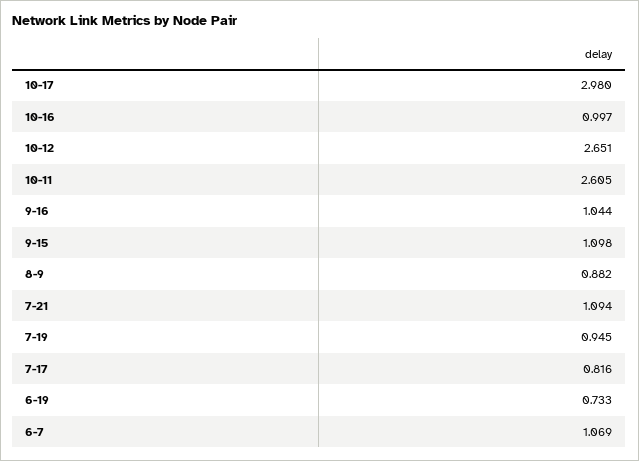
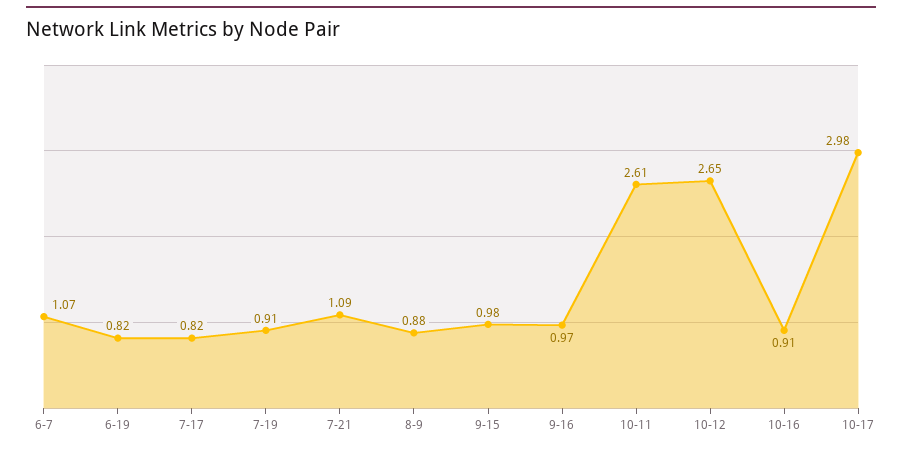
  {
    "10-17": 2.98,
-   "10-16": 0.997,
+   "10-16": 0.91,
    "10-12": 2.651,
    "10-11": 2.605,
-   "9-16": 1.044,
+   "9-16": 0.97,
-   "9-15": 1.098,
+   "9-15": 0.98,
    "8-9": 0.882,
    "7-21": 1.094,
-   "7-19": 0.945,
+   "7-19": 0.91,
    "7-17": 0.816,
-   "6-19": 0.733,
+   "6-19": 0.82,
    "6-7": 1.069
  }

